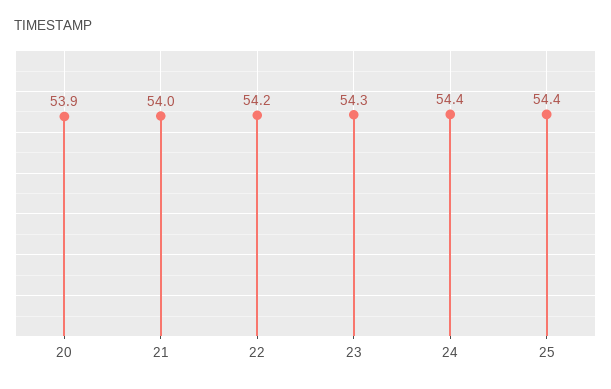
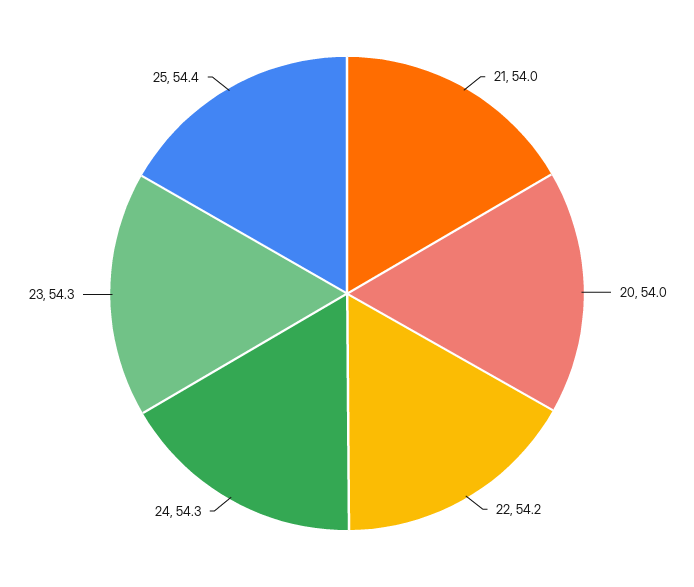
  {
-   "20": 53.9,
+   "20": 54,
    "21": 54,
    "22": 54.2,
    "23": 54.3,
-   "24": 54.4,
+   "24": 54.3,
    "25": 54.4
  }

